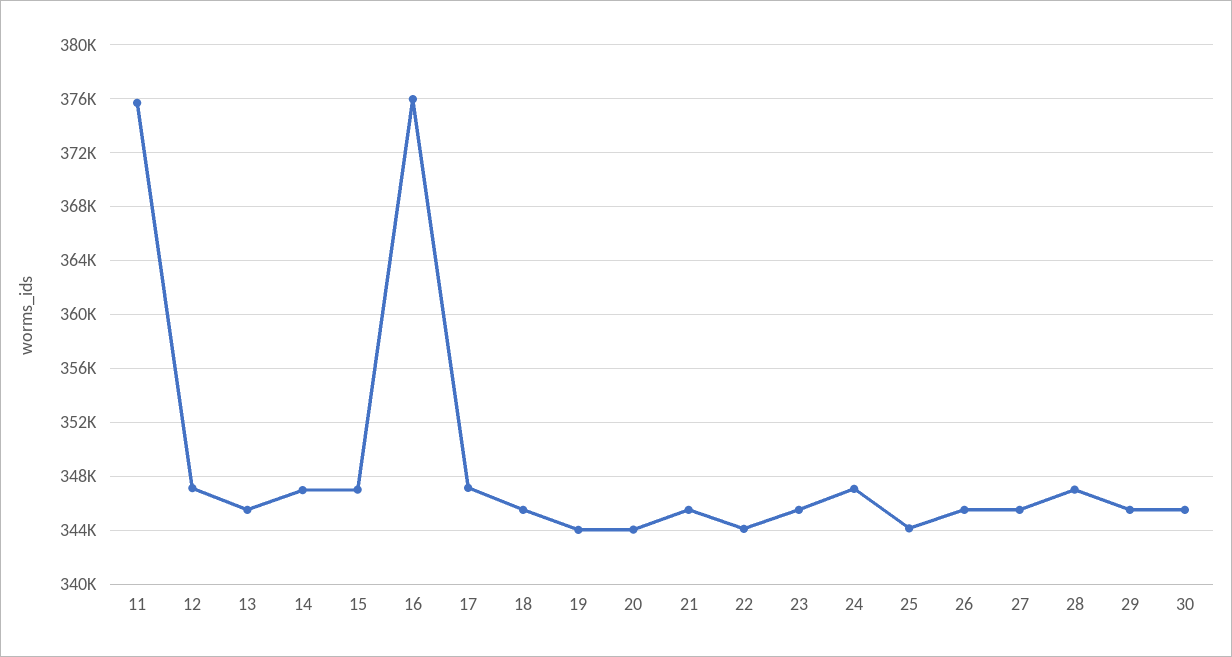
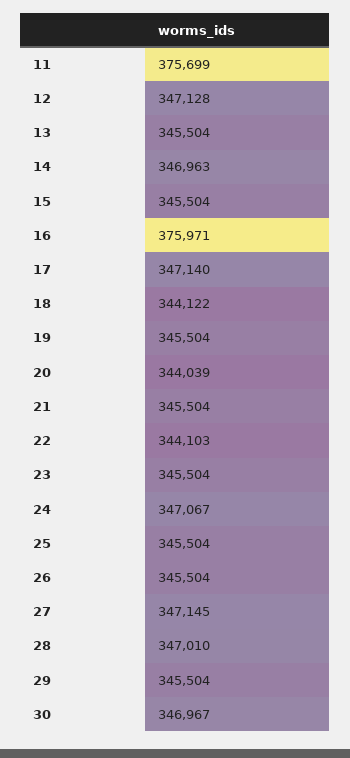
  {
    "11": 375699,
    "12": 347128,
    "13": 345504,
    "14": 346963,
-   "15": 347000,
+   "15": 345504,
    "16": 375971,
    "17": 347140,
-   "18": 345500,
+   "18": 344122,
-   "19": 344000,
+   "19": 345504,
    "20": 344039,
    "21": 345504,
    "22": 344103,
    "23": 345504,
    "24": 347067,
-   "25": 344000,
+   "25": 345504,
    "26": 345504,
-   "27": 345500,
+   "27": 347145,
    "28": 347010,
    "29": 345504,
-   "30": 345500
+   "30": 346967
  }

